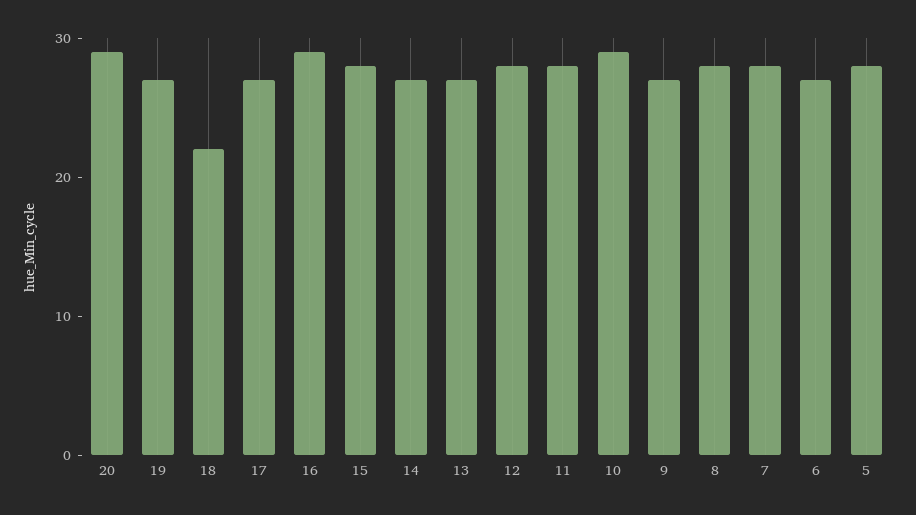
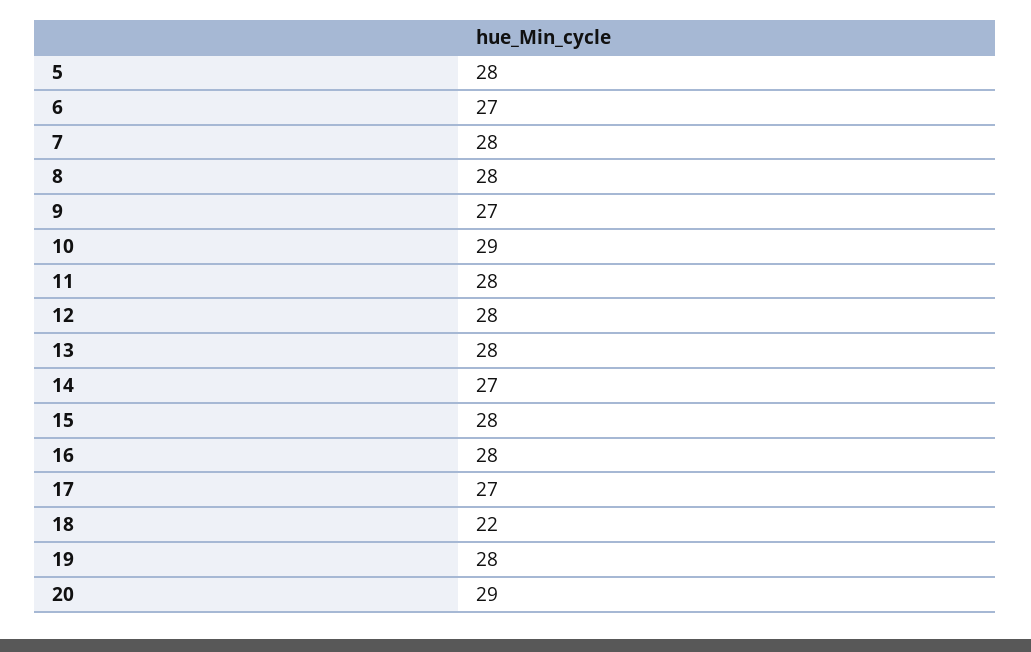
  {
    "20": 29,
-   "19": 27,
+   "19": 28,
    "18": 22,
    "17": 27,
-   "16": 29,
+   "16": 28,
    "15": 28,
    "14": 27,
-   "13": 27,
+   "13": 28,
    "12": 28,
    "11": 28,
    "10": 29,
    "9": 27,
    "8": 28,
    "7": 28,
    "6": 27,
    "5": 28
  }

